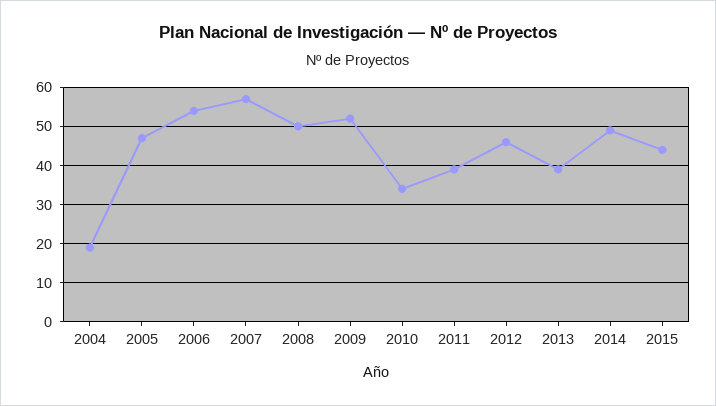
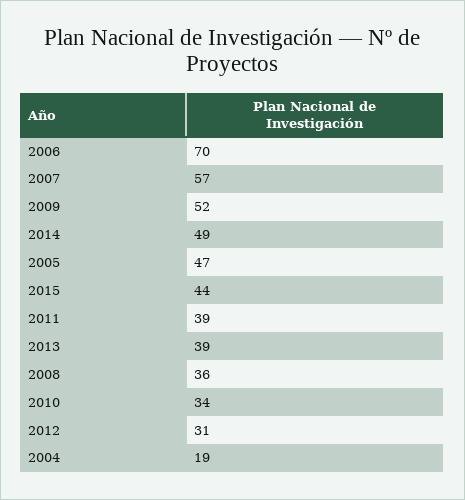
  {
    "2004": 19,
    "2005": 47,
-   "2006": 55,
+   "2006": 70,
    "2007": 57,
-   "2008": 50,
+   "2008": 36,
    "2009": 52,
    "2010": 34,
    "2011": 39,
-   "2012": 45,
+   "2012": 31,
    "2013": 39,
    "2014": 49,
    "2015": 44
  }

